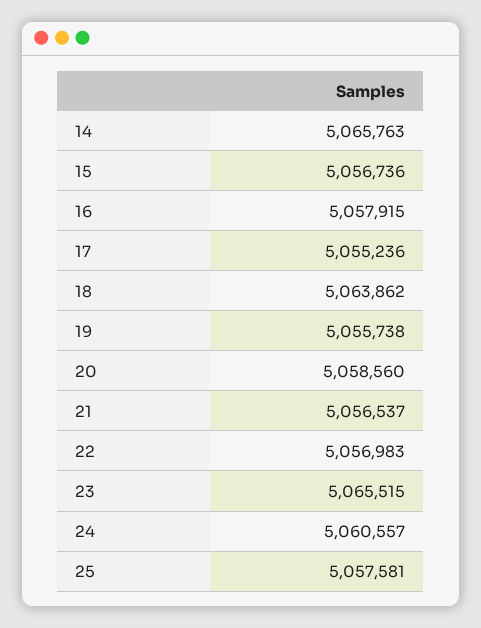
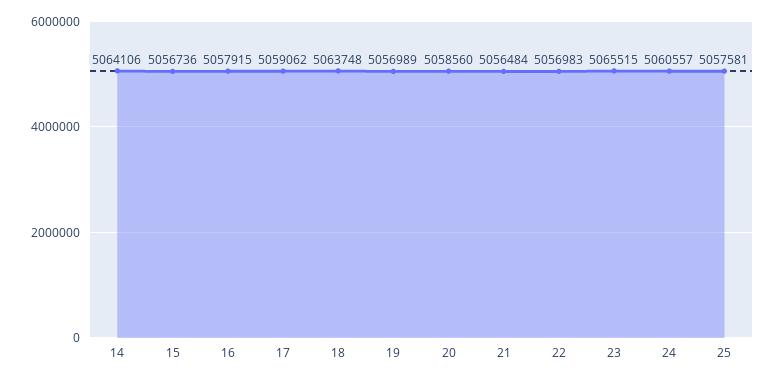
  {
-   "14": 5065763,
+   "14": 5064106,
    "15": 5056736,
    "16": 5057915,
-   "17": 5055236,
+   "17": 5059062,
-   "18": 5063862,
+   "18": 5063748,
-   "19": 5055738,
+   "19": 5056989,
    "20": 5058560,
-   "21": 5056537,
+   "21": 5056484,
    "22": 5056983,
    "23": 5065515,
    "24": 5060557,
    "25": 5057581
  }

